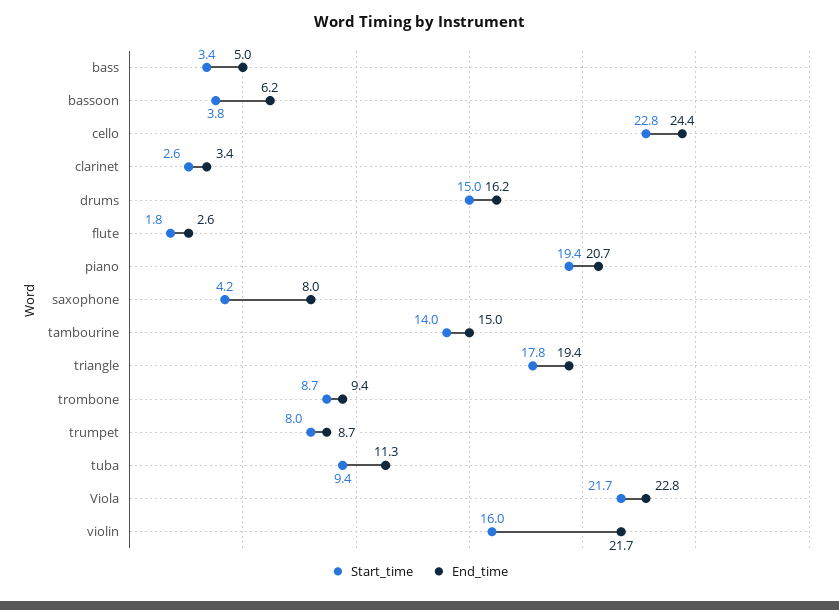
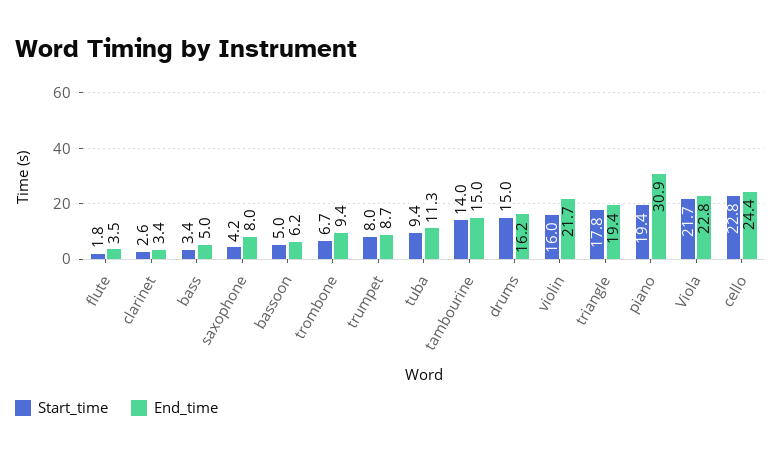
  {
    "Start_time": {
      "bass": 3.4,
-     "bassoon": 3.8,
+     "bassoon": 5,
      "cello": 22.8,
      "clarinet": 2.6,
      "drums": 15,
      "flute": 1.8,
      "piano": 19.4,
      "saxophone": 4.2,
      "tambourine": 14,
      "triangle": 17.8,
-     "trombone": 8.7,
+     "trombone": 6.7,
      "trumpet": 8,
      "tuba": 9.4,
      "Viola": 21.7,
      "violin": 16
    },
    "End_time": {
      "bass": 5,
      "bassoon": 6.2,
      "cello": 24.4,
      "clarinet": 3.4,
      "drums": 16.2,
-     "flute": 2.6,
+     "flute": 3.5,
-     "piano": 20.7,
+     "piano": 30.9,
      "saxophone": 8,
      "tambourine": 15,
      "triangle": 19.4,
      "trombone": 9.4,
      "trumpet": 8.7,
      "tuba": 11.3,
      "Viola": 22.8,
      "violin": 21.7
    }
  }

